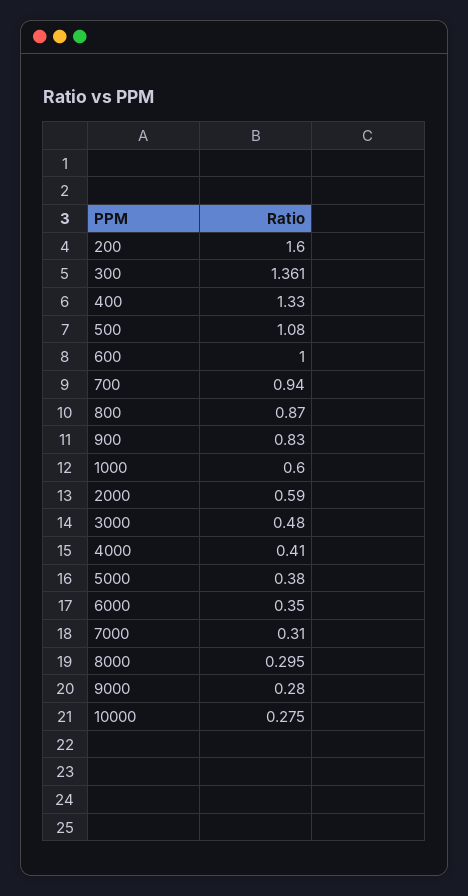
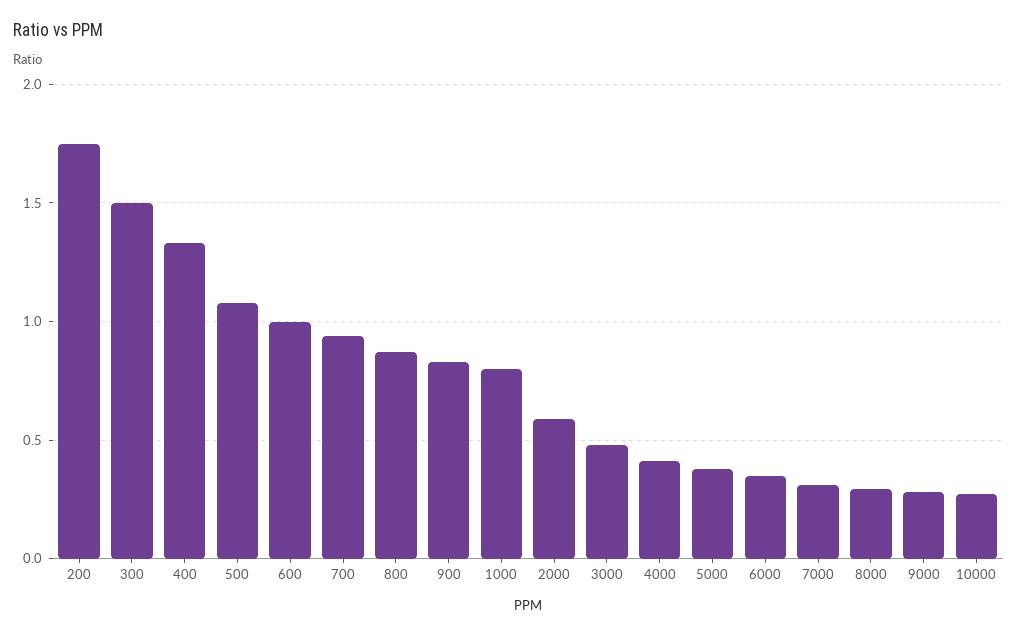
  {
-   "200": 1.6,
+   "200": 1.75,
-   "300": 1.361,
+   "300": 1.5,
    "400": 1.33,
    "500": 1.08,
    "600": 1,
    "700": 0.94,
    "800": 0.87,
    "900": 0.83,
-   "1000": 0.6,
+   "1000": 0.8,
    "2000": 0.59,
    "3000": 0.48,
    "4000": 0.41,
    "5000": 0.38,
    "6000": 0.35,
    "7000": 0.31,
    "8000": 0.295,
    "9000": 0.28,
    "10000": 0.275
  }

